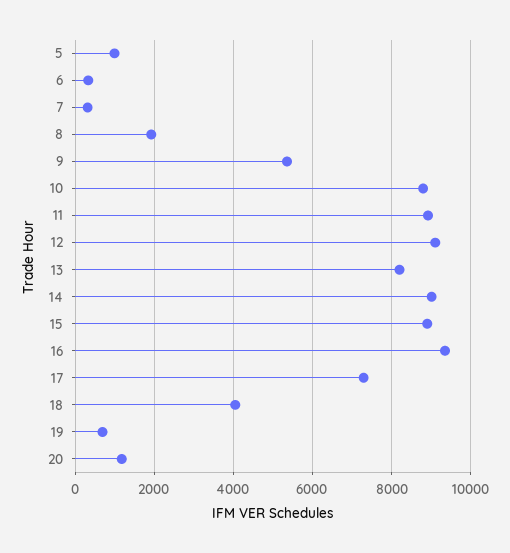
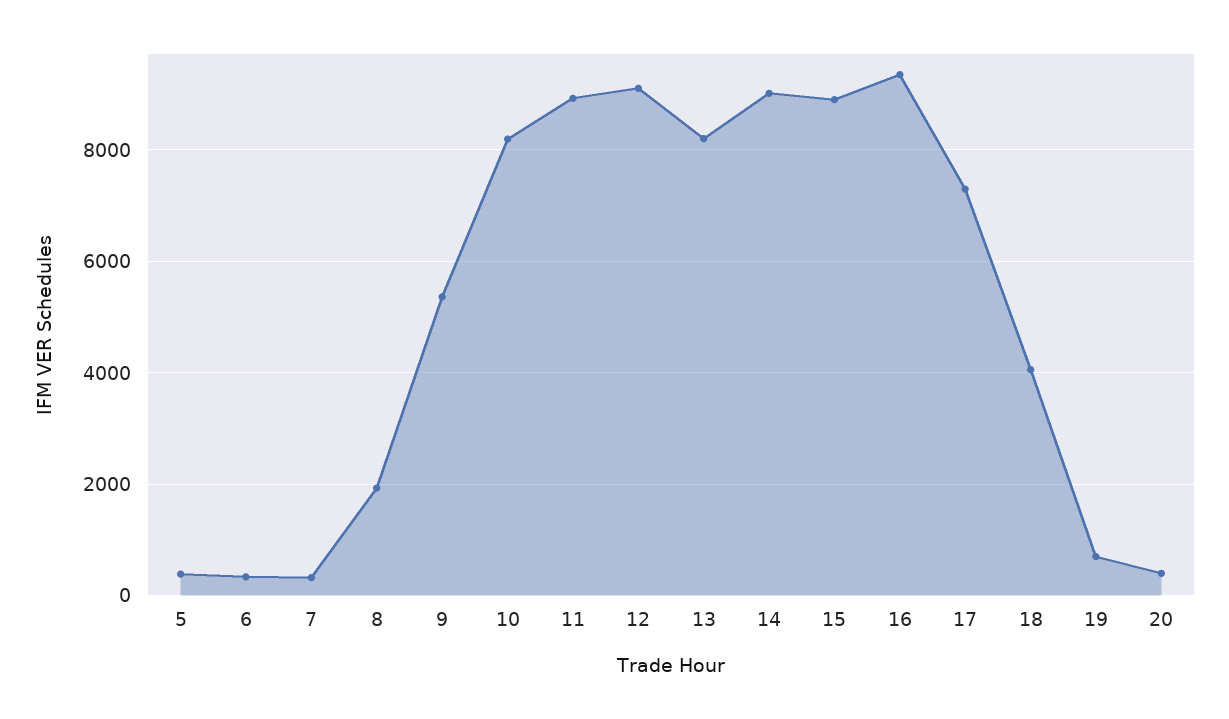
  {
-   "5": 1000,
+   "5": 400,
    "6": 400,
    "7": 400,
    "8": 2000,
    "9": 5400,
-   "10": 8800,
+   "10": 8200,
    "11": 9000,
    "12": 9000,
    "13": 8200,
    "14": 9000,
    "15": 8800,
    "16": 9400,
    "17": 7200,
    "18": 4000,
    "19": 600,
-   "20": 1200
+   "20": 400
  }

